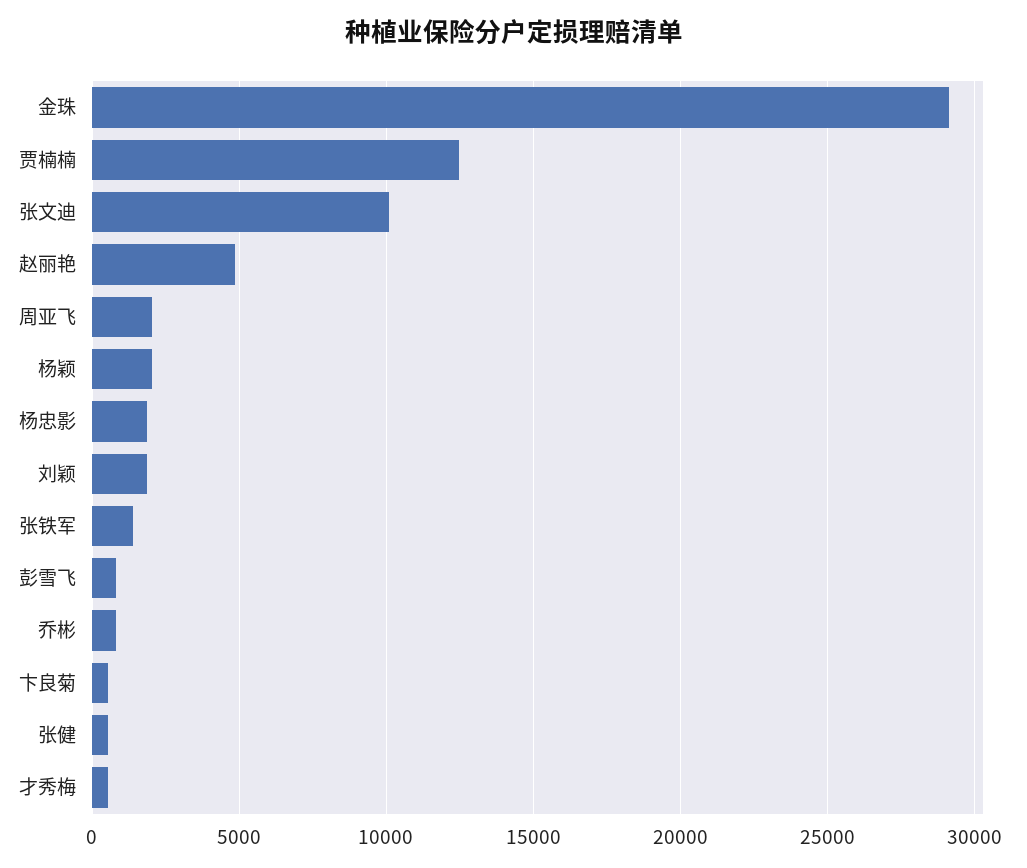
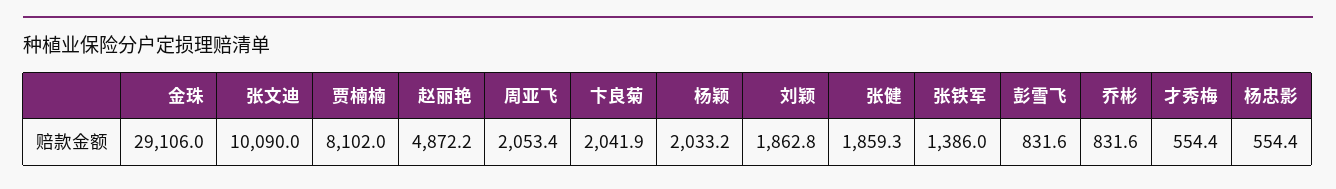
  {
    "金珠": 29106,
-   "贾楠楠": 12500,
+   "贾楠楠": 8102,
    "张文迪": 10090,
    "赵丽艳": 4872.2,
    "周亚飞": 2053.4,
    "杨颖": 2033.2,
-   "杨忠影": 2000,
+   "杨忠影": 554.4,
    "刘颖": 1862.8,
    "张铁军": 1386,
    "彭雪飞": 831.6,
    "乔彬": 831.6,
-   "卞良菊": 500,
+   "卞良菊": 2041.9,
-   "张健": 500,
+   "张健": 1859.3,
    "才秀梅": 554.4
  }

